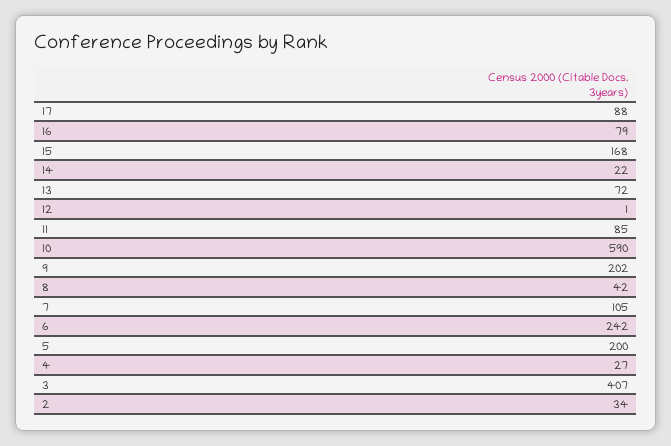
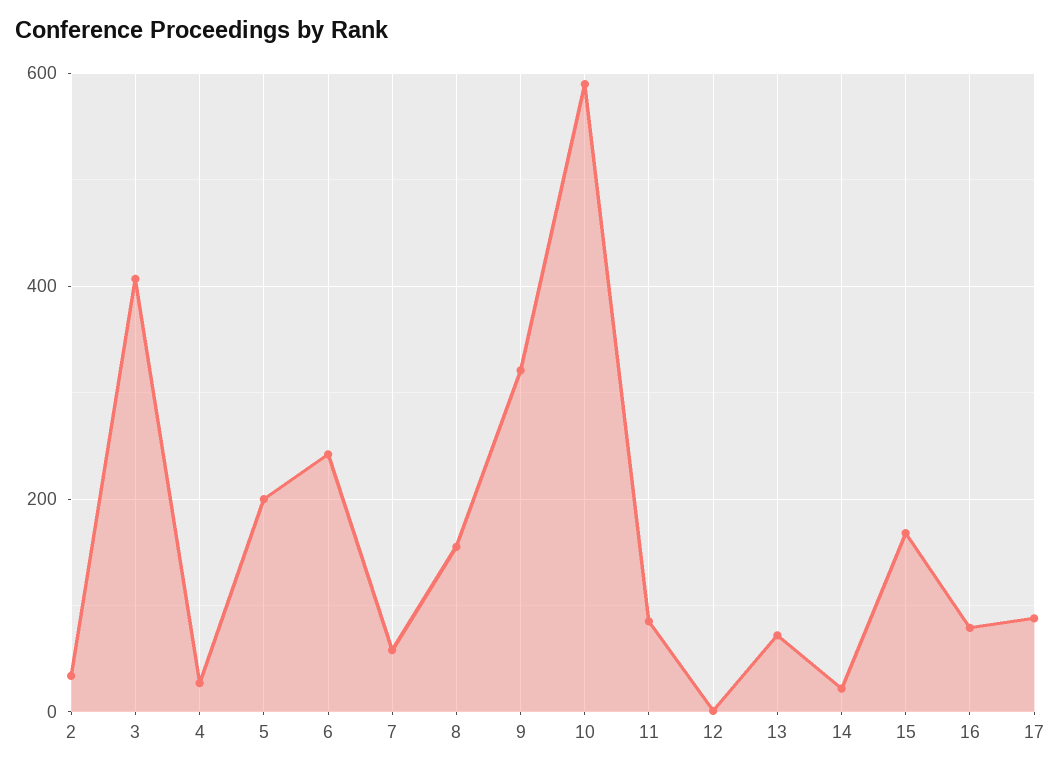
  {
    "17": 88,
    "16": 79,
    "15": 168,
    "14": 22,
    "13": 72,
    "12": 1,
    "11": 85,
    "10": 590,
-   "9": 202,
+   "9": 320,
-   "8": 42,
+   "8": 160,
-   "7": 105,
+   "7": 60,
    "6": 242,
    "5": 200,
    "4": 27,
    "3": 407,
    "2": 34
  }

